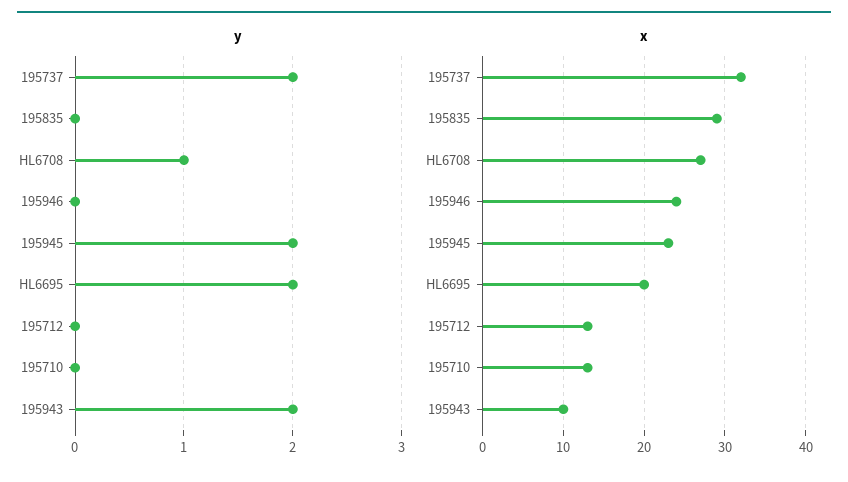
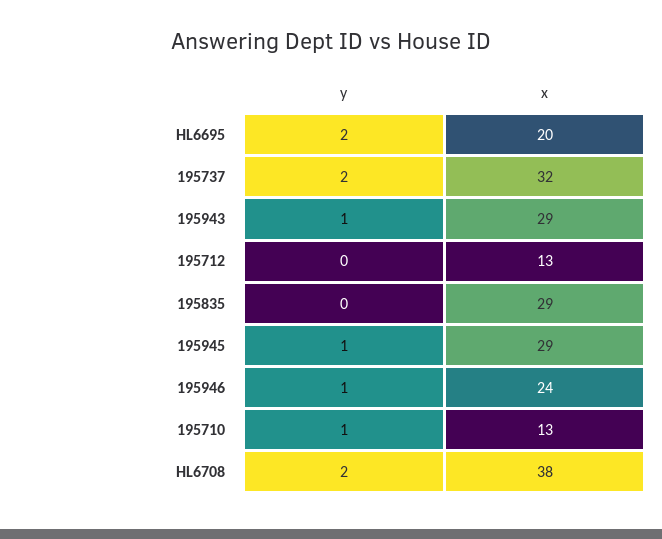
  {
    "y": {
      "195737": 2,
      "195835": 0,
-     "HL6708": 1,
+     "HL6708": 2,
-     "195946": 0,
+     "195946": 1,
-     "195945": 2,
+     "195945": 1,
      "HL6695": 2,
      "195712": 0,
-     "195710": 0,
+     "195710": 1,
-     "195943": 2
+     "195943": 1
    },
    "x": {
      "195737": 32,
      "195835": 29,
-     "HL6708": 27,
+     "HL6708": 38,
      "195946": 24,
-     "195945": 23,
+     "195945": 29,
      "HL6695": 20,
      "195712": 13,
      "195710": 13,
-     "195943": 10
+     "195943": 29
    }
  }

